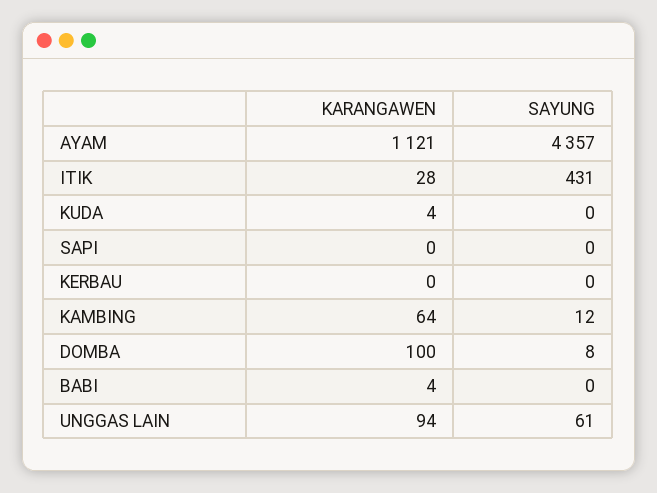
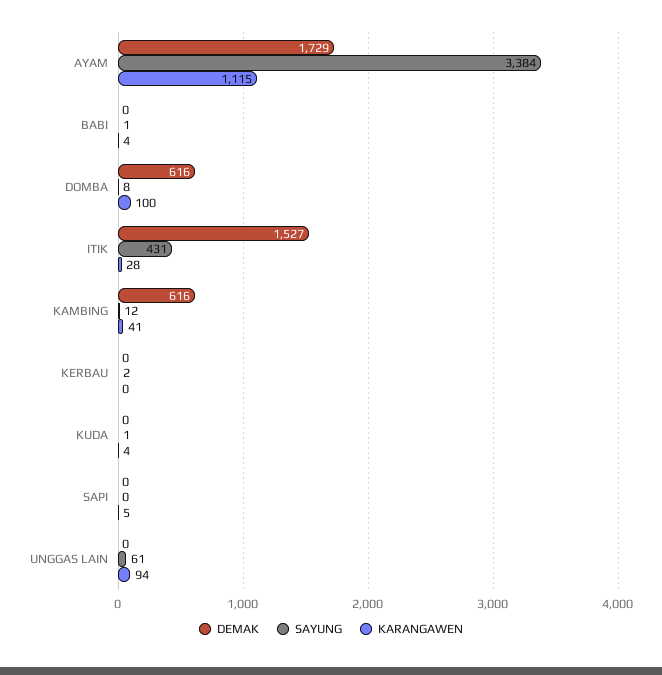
  {
    "KARANGAWEN": {
-     "AYAM": 1121,
+     "AYAM": 1115,
      "ITIK": 28,
      "KUDA": 4,
-     "SAPI": 0,
+     "SAPI": 5,
      "KERBAU": 0,
-     "KAMBING": 64,
+     "KAMBING": 41,
      "DOMBA": 100,
      "BABI": 4,
      "UNGGAS LAIN": 94
    },
    "SAYUNG": {
-     "AYAM": 4357,
+     "AYAM": 3384,
      "ITIK": 431,
-     "KUDA": 0,
+     "KUDA": 1,
      "SAPI": 0,
-     "KERBAU": 0,
+     "KERBAU": 2,
      "KAMBING": 12,
      "DOMBA": 8,
-     "BABI": 0,
+     "BABI": 1,
      "UNGGAS LAIN": 61
-   }
+   },
+   "DEMAK": {
+     "AYAM": 1729,
+     "BABI": 0,
+     "DOMBA": 616,
+     "ITIK": 1527,
+     "KAMBING": 616,
+     "KERBAU": 0,
+     "KUDA": 0,
+     "SAPI": 0,
+     "UNGGAS LAIN": 0
+   }
  }

